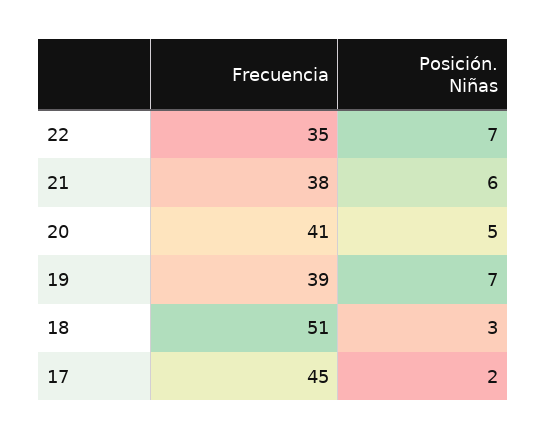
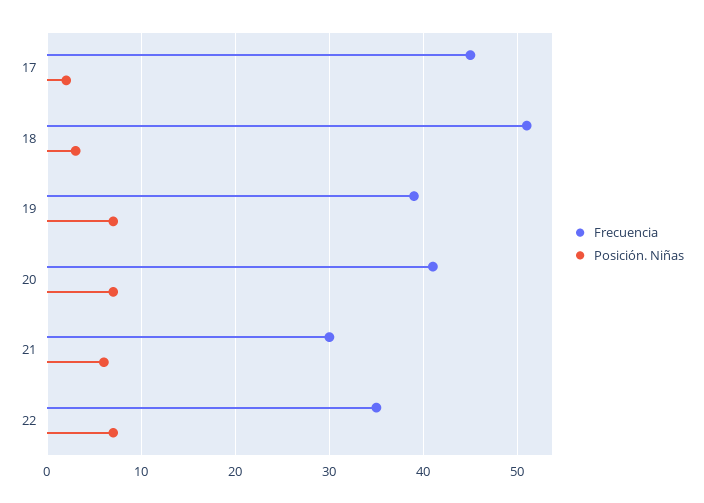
  {
    "Frecuencia": {
      "22": 35,
-     "21": 38,
+     "21": 30,
      "20": 41,
      "19": 39,
      "18": 51,
      "17": 45
    },
    "Posición. Niñas": {
      "22": 7,
      "21": 6,
-     "20": 5,
+     "20": 7,
      "19": 7,
      "18": 3,
      "17": 2
    }
  }

